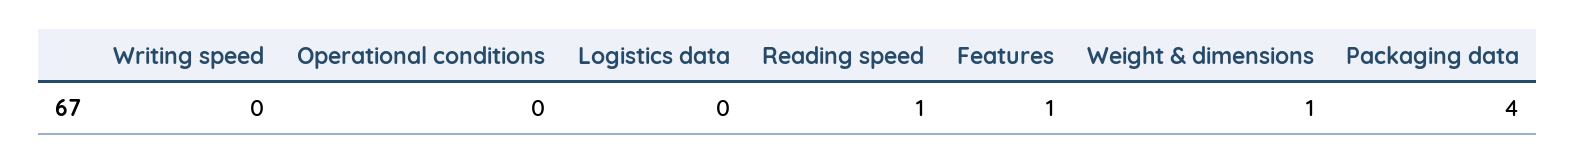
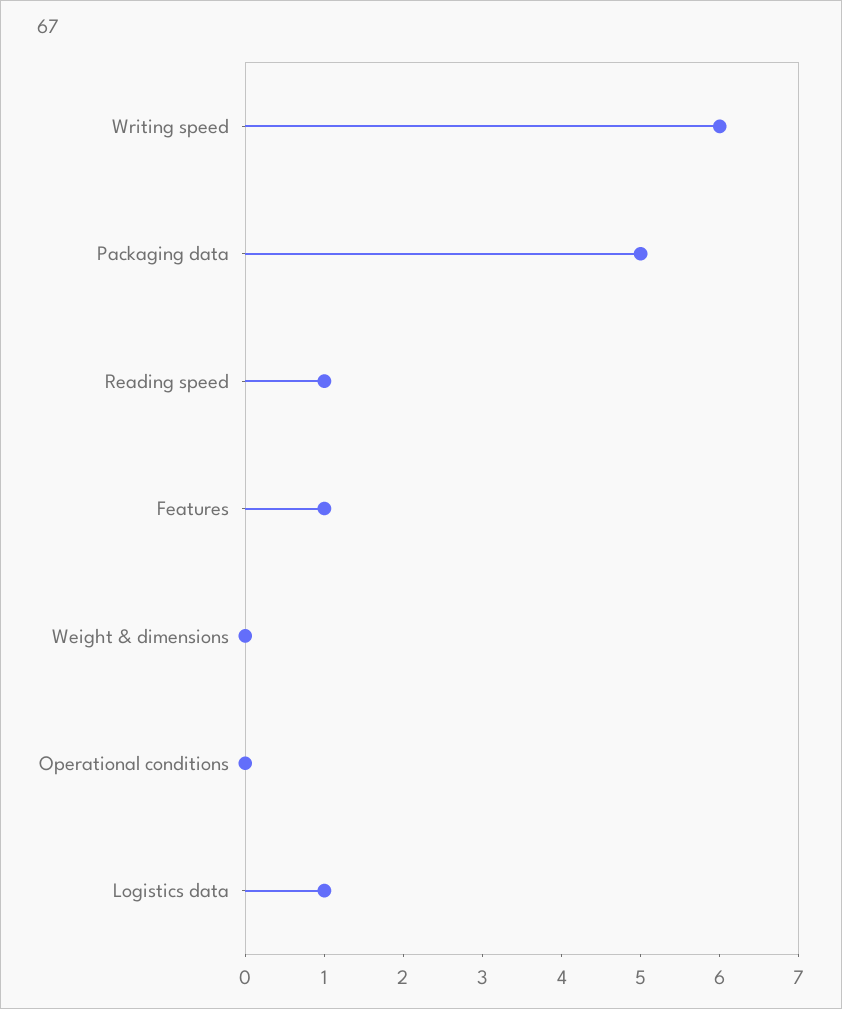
  {
-   "Writing speed": 0,
+   "Writing speed": 6,
    "Operational conditions": 0,
-   "Logistics data": 0,
+   "Logistics data": 1,
    "Reading speed": 1,
    "Features": 1,
-   "Weight & dimensions": 1,
+   "Weight & dimensions": 0,
-   "Packaging data": 4
+   "Packaging data": 5
  }

